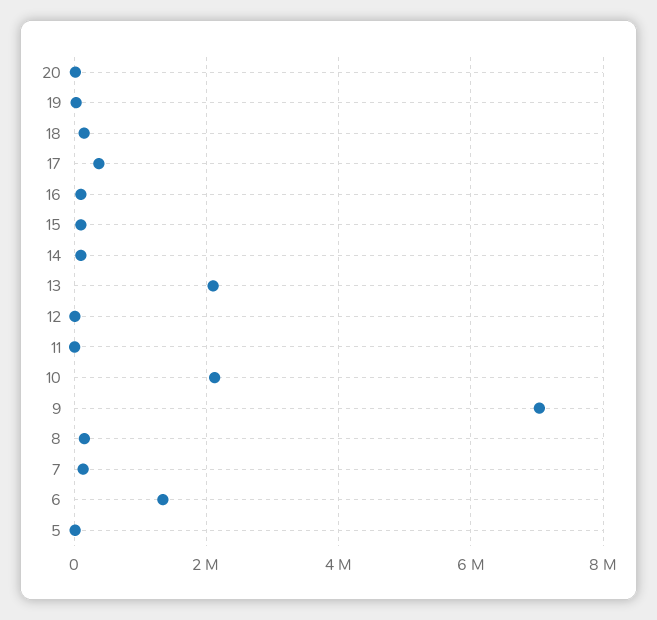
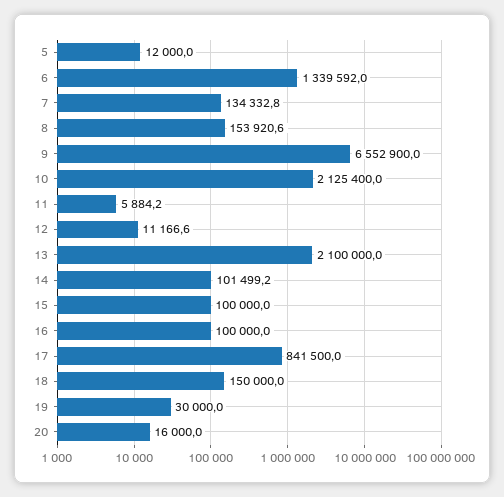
  {
    "20": 16000,
    "19": 30000,
    "18": 150000,
-   "17": 400000,
+   "17": 841500,
    "16": 100000,
    "15": 100000,
    "14": 101499.2,
    "13": 2100000,
    "12": 11166.6,
    "11": 5884.2,
    "10": 2125400,
-   "9": 7000000,
+   "9": 6552900,
    "8": 153920.6,
    "7": 134332.8,
    "6": 1339592,
    "5": 12000
  }

